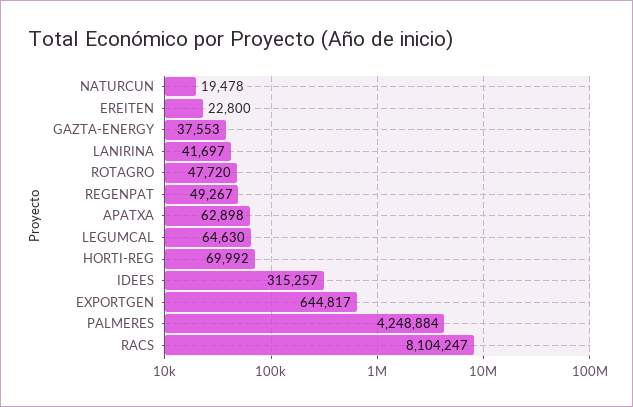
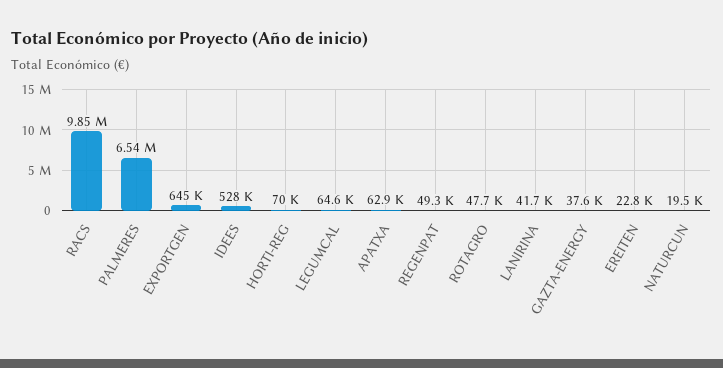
  {
    "NATURCUN": 19478,
    "EREITEN": 22800,
    "GAZTA-ENERGY": 37553,
    "LANIRINA": 41697,
    "ROTAGRO": 47720,
    "REGENPAT": 49267,
    "APATXA": 62898,
    "LEGUMCAL": 64630,
    "HORTI-REG": 69992,
-   "IDEES": 315257,
+   "IDEES": 528000,
    "EXPORTGEN": 644817,
-   "PALMERES": 4248884,
+   "PALMERES": 6540000,
-   "RACS": 8104247
+   "RACS": 9850000
  }

